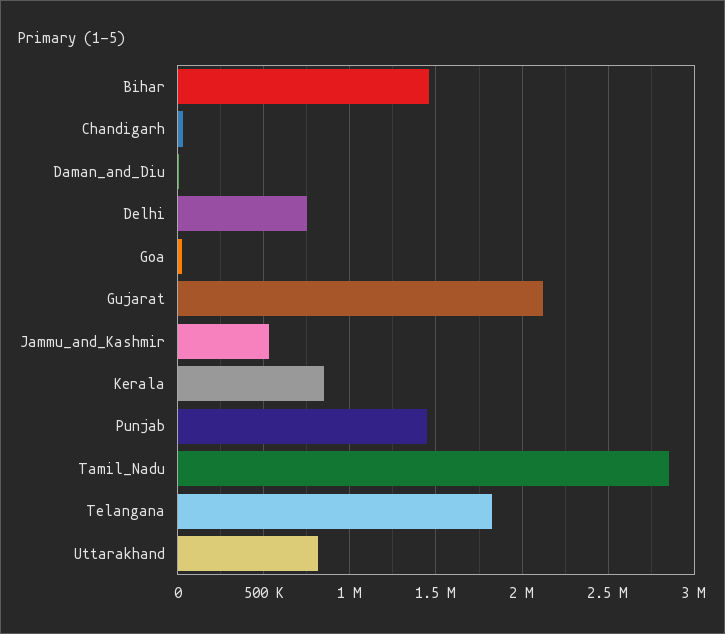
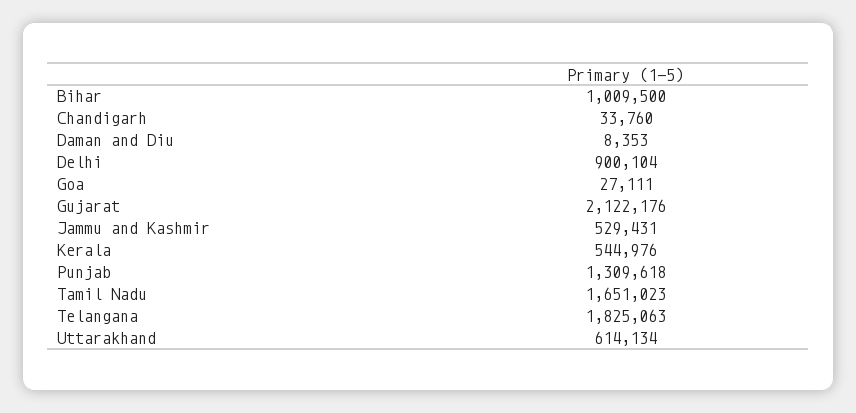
  {
-   "Bihar": 1450000,
+   "Bihar": 1009500,
    "Chandigarh": 33760,
    "Daman_and_Diu": 8353,
-   "Delhi": 750000,
+   "Delhi": 900104,
    "Goa": 27111,
    "Gujarat": 2122176,
    "Jammu_and_Kashmir": 529431,
-   "Kerala": 850000,
+   "Kerala": 544976,
-   "Punjab": 1450000,
+   "Punjab": 1309618,
-   "Tamil_Nadu": 2850000,
+   "Tamil_Nadu": 1651023,
    "Telangana": 1825063,
-   "Uttarakhand": 800000
+   "Uttarakhand": 614134
  }

